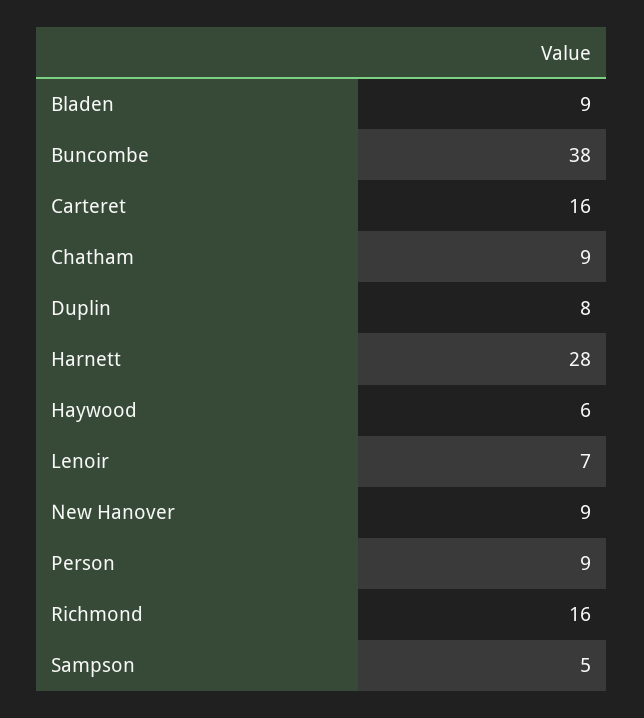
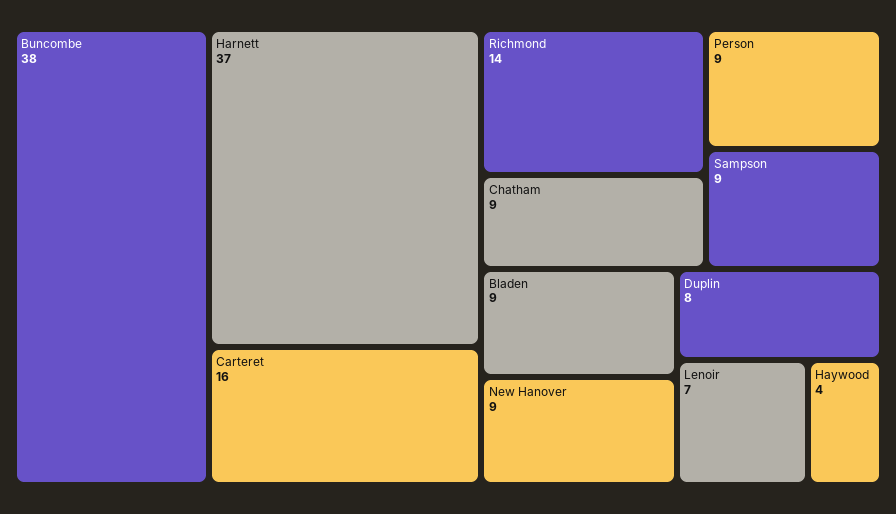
  {
    "Bladen": 9,
    "Buncombe": 38,
    "Carteret": 16,
    "Chatham": 9,
    "Duplin": 8,
-   "Harnett": 28,
+   "Harnett": 37,
-   "Haywood": 6,
+   "Haywood": 4,
    "Lenoir": 7,
    "New Hanover": 9,
    "Person": 9,
-   "Richmond": 16,
+   "Richmond": 14,
-   "Sampson": 5
+   "Sampson": 9
  }

